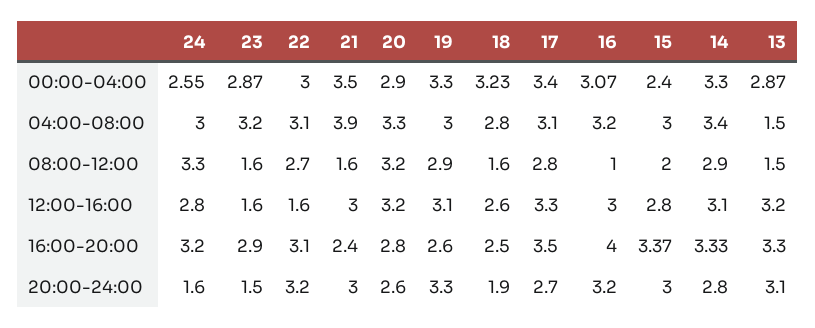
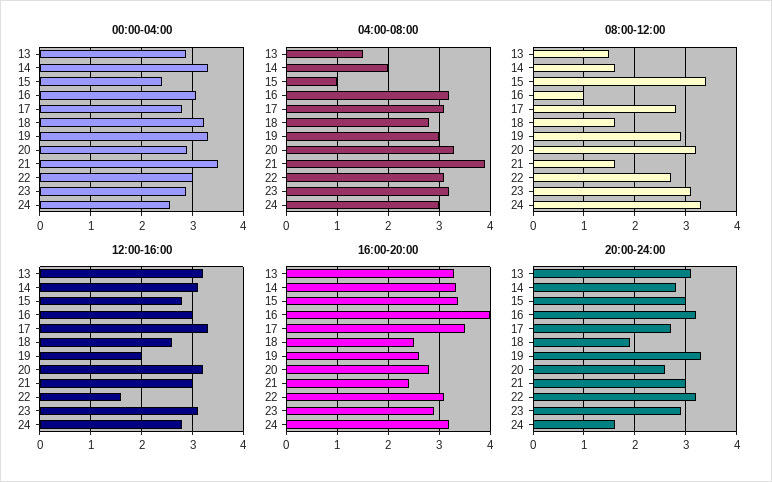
  {
    "00:00-04:00": {
      "24": 2.55,
      "23": 2.87,
      "22": 3,
      "21": 3.5,
      "20": 2.9,
      "19": 3.3,
      "18": 3.23,
-     "17": 3.4,
+     "17": 2.8,
      "16": 3.07,
      "15": 2.4,
      "14": 3.3,
      "13": 2.87
    },
    "04:00-08:00": {
      "24": 3,
      "23": 3.2,
      "22": 3.1,
      "21": 3.9,
      "20": 3.3,
      "19": 3,
      "18": 2.8,
      "17": 3.1,
      "16": 3.2,
-     "15": 3,
+     "15": 1,
-     "14": 3.4,
+     "14": 2,
      "13": 1.5
    },
    "08:00-12:00": {
      "24": 3.3,
-     "23": 1.6,
+     "23": 3,
      "22": 2.7,
      "21": 1.6,
      "20": 3.2,
      "19": 2.9,
      "18": 1.6,
      "17": 2.8,
      "16": 1,
-     "15": 2,
+     "15": 3.5,
-     "14": 2.9,
+     "14": 1.5,
      "13": 1.5
    },
    "12:00-16:00": {
      "24": 2.8,
-     "23": 1.6,
+     "23": 3,
      "22": 1.6,
      "21": 3,
      "20": 3.2,
-     "19": 3.1,
+     "19": 2,
      "18": 2.6,
      "17": 3.3,
      "16": 3,
      "15": 2.8,
      "14": 3.1,
      "13": 3.2
    },
    "16:00-20:00": {
      "24": 3.2,
      "23": 2.9,
      "22": 3.1,
      "21": 2.4,
      "20": 2.8,
      "19": 2.6,
      "18": 2.5,
      "17": 3.5,
      "16": 4,
      "15": 3.37,
      "14": 3.33,
      "13": 3.3
    },
    "20:00-24:00": {
      "24": 1.6,
-     "23": 1.5,
+     "23": 3,
      "22": 3.2,
      "21": 3,
      "20": 2.6,
      "19": 3.3,
      "18": 1.9,
      "17": 2.7,
      "16": 3.2,
      "15": 3,
      "14": 2.8,
      "13": 3.1
    }
  }

